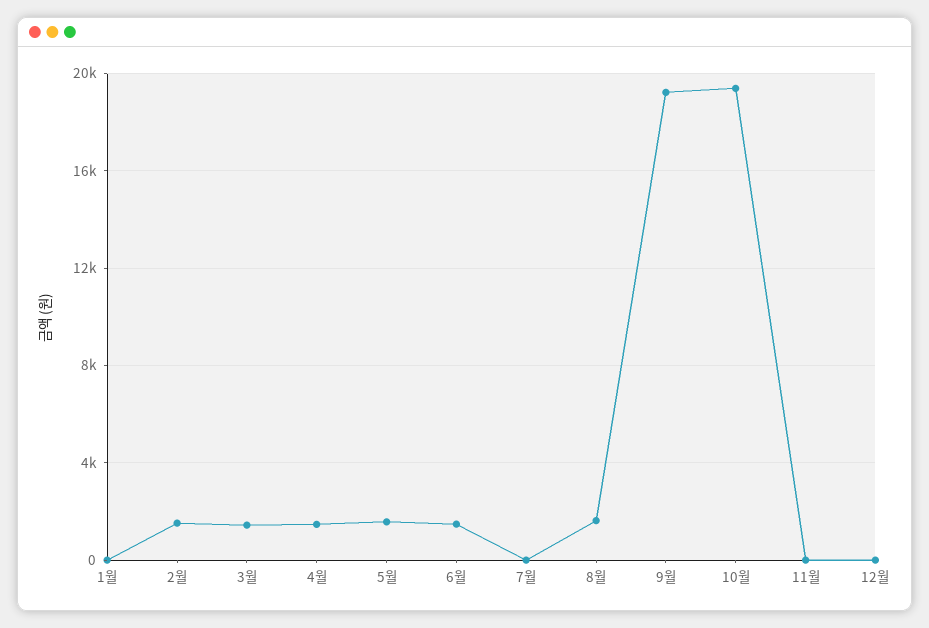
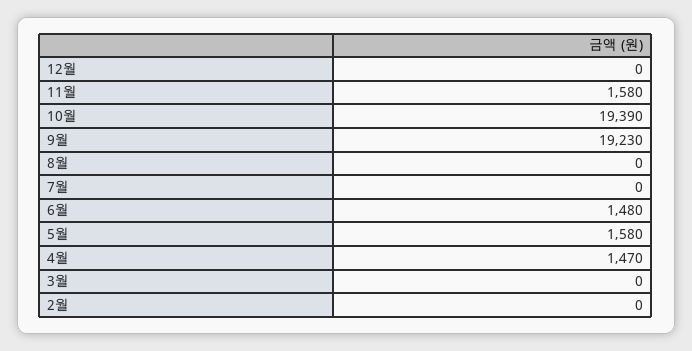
  {
-   "1월": 0,
-   "2월": 1500,
+   "2월": 0,
-   "3월": 1500,
+   "3월": 0,
    "4월": 1470,
    "5월": 1580,
    "6월": 1480,
    "7월": 0,
-   "8월": 1500,
+   "8월": 0,
    "9월": 19230,
    "10월": 19390,
-   "11월": 0,
+   "11월": 1580,
    "12월": 0
  }

